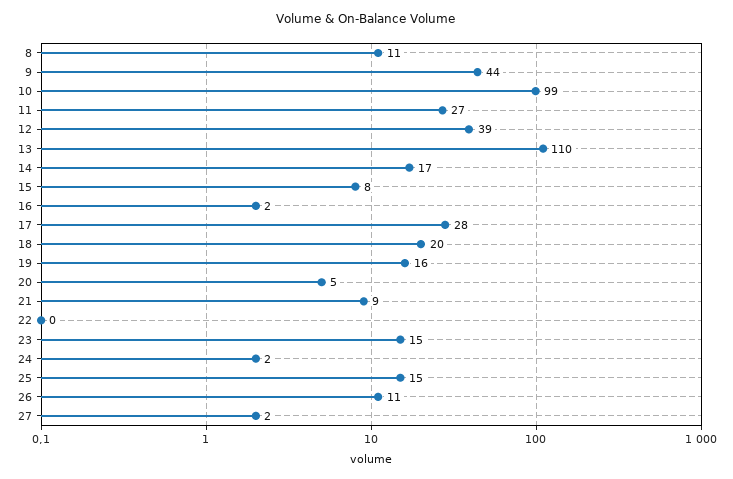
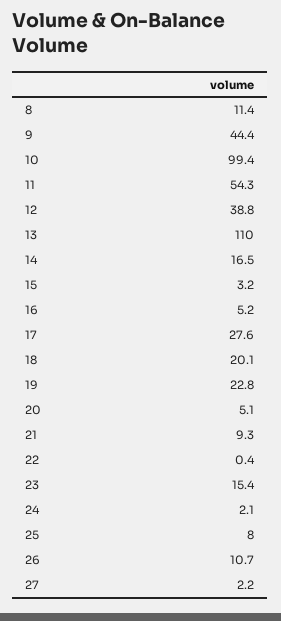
  {
    "8": 11.4,
    "9": 44.4,
    "10": 99.4,
-   "11": 27,
+   "11": 54.3,
    "12": 38.8,
    "13": 110,
    "14": 16.5,
-   "15": 8,
+   "15": 3.2,
-   "16": 2,
+   "16": 5.2,
    "17": 27.6,
    "18": 20.1,
-   "19": 16,
+   "19": 22.8,
    "20": 5.1,
    "21": 9.3,
    "22": 0.4,
    "23": 15.4,
    "24": 2.1,
-   "25": 15,
+   "25": 8,
    "26": 10.7,
    "27": 2.2
  }

